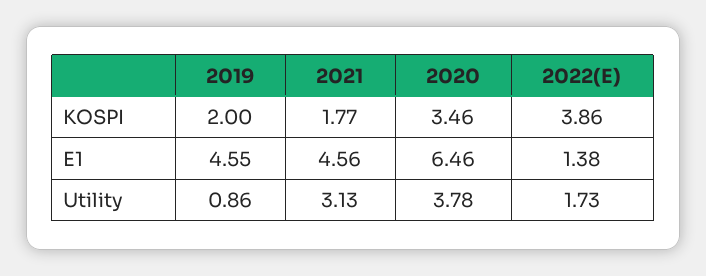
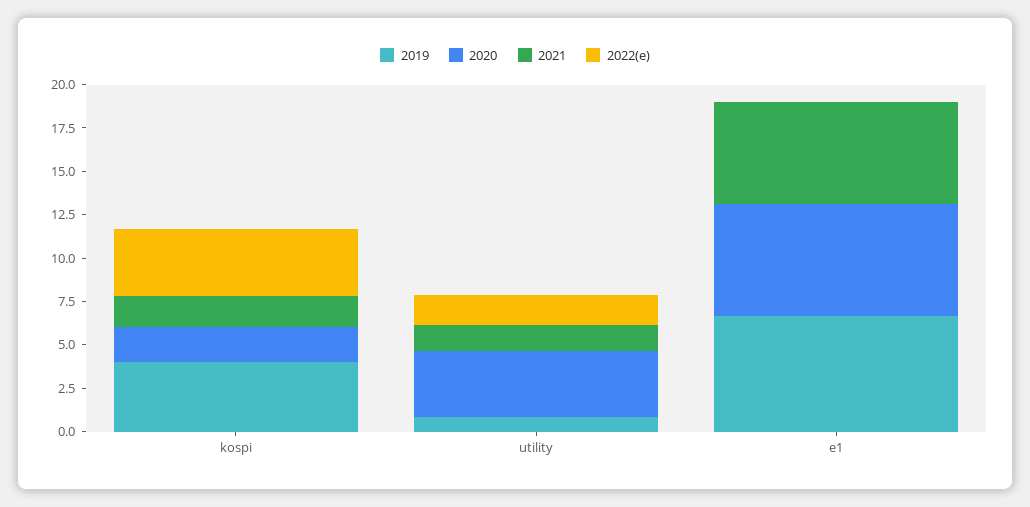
  {
    "2019": {
-     "KOSPI": 2,
+     "KOSPI": 4,
-     "E1": 4.55,
+     "E1": 6.5,
      "Utility": 0.86
    },
    "2021": {
      "KOSPI": 1.77,
-     "E1": 4.56,
+     "E1": 6,
-     "Utility": 3.13
+     "Utility": 1.5
    },
    "2020": {
-     "KOSPI": 3.46,
+     "KOSPI": 2,
      "E1": 6.46,
      "Utility": 3.78
    },
    "2022(E)": {
      "KOSPI": 3.86,
-     "E1": 1.38,
+     "E1": 0,
      "Utility": 1.73
    }
  }

